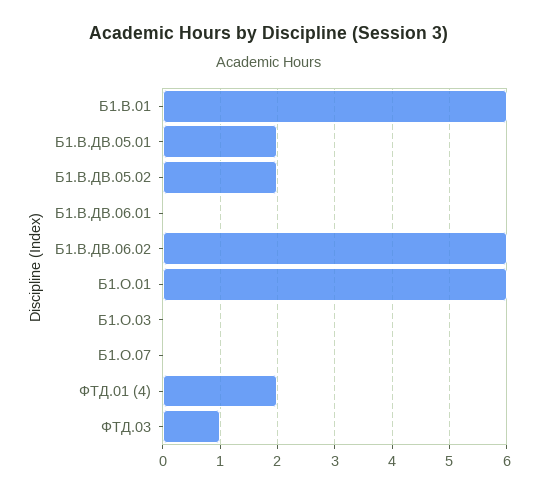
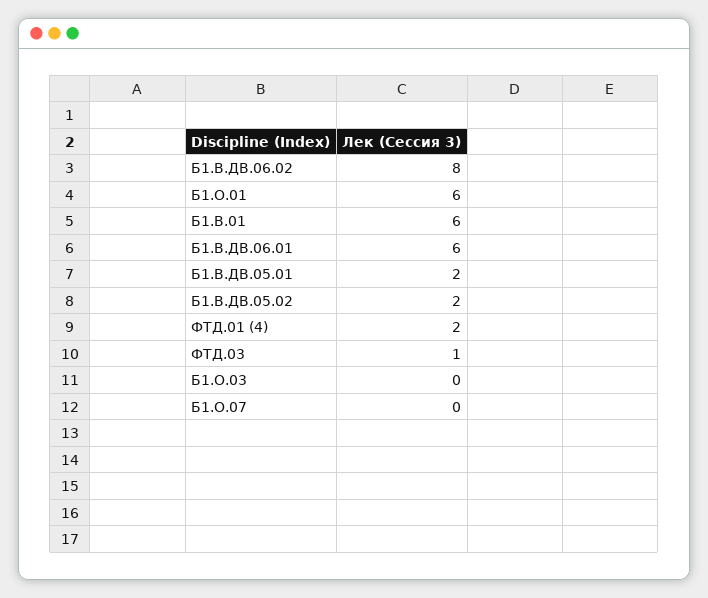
  {
    "Б1.В.01": 6,
    "Б1.В.ДВ.05.01": 2,
    "Б1.В.ДВ.05.02": 2,
-   "Б1.В.ДВ.06.01": 0,
+   "Б1.В.ДВ.06.01": 6,
-   "Б1.В.ДВ.06.02": 6,
+   "Б1.В.ДВ.06.02": 8,
    "Б1.О.01": 6,
    "Б1.О.03": 0,
    "Б1.О.07": 0,
    "ФТД.01 (4)": 2,
    "ФТД.03": 1
  }

